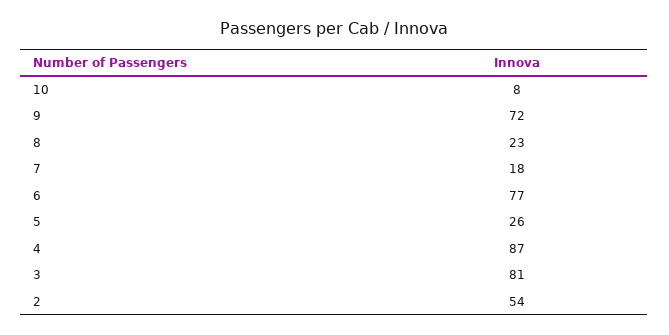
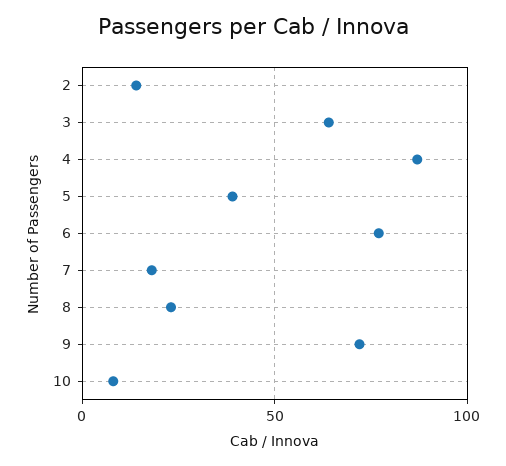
  {
    "10": 8,
    "9": 72,
    "8": 23,
    "7": 18,
    "6": 77,
-   "5": 26,
+   "5": 40,
    "4": 87,
-   "3": 81,
+   "3": 65,
-   "2": 54
+   "2": 15
  }

